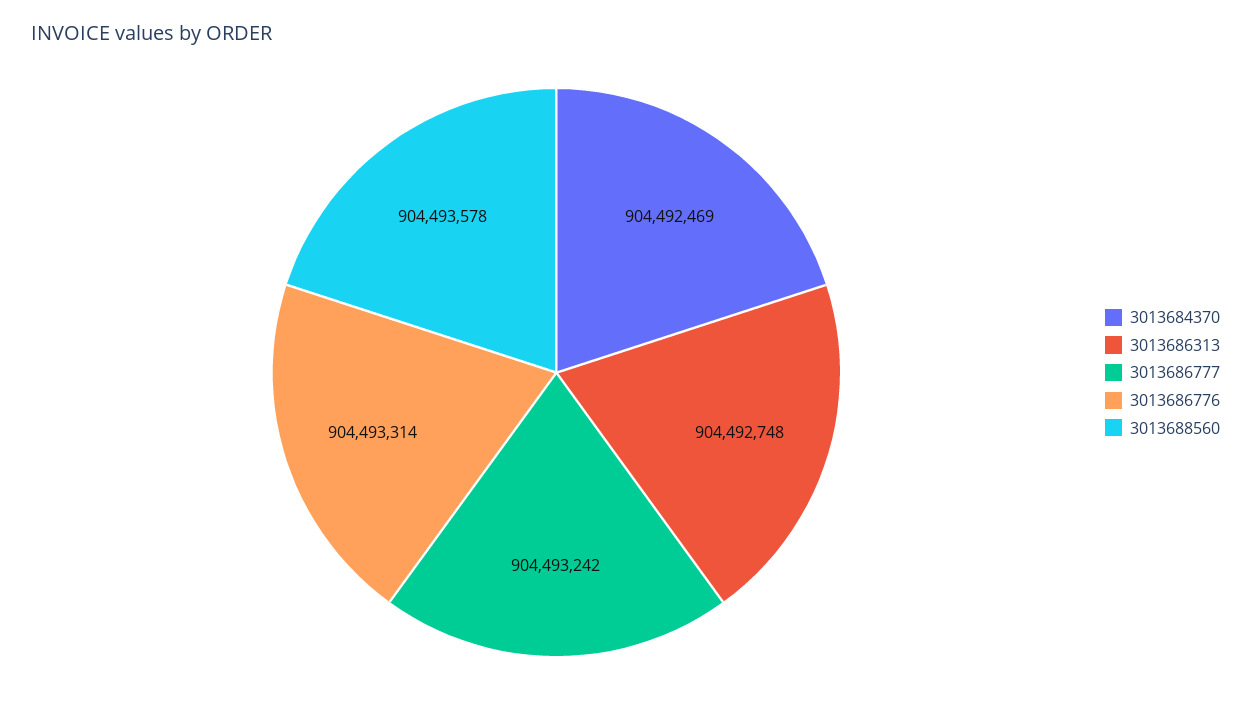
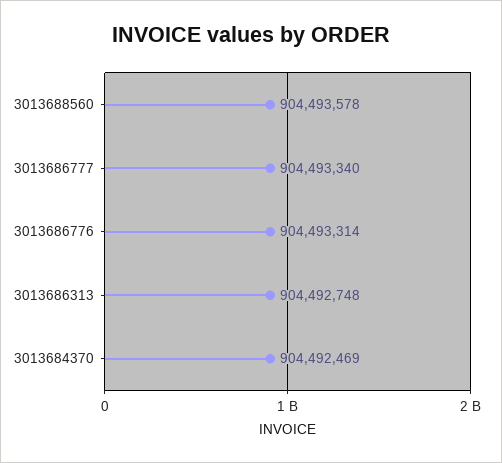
  {
    "3013684370": 904492469,
    "3013686313": 904492748,
-   "3013686777": 904493242,
+   "3013686777": 904493340,
    "3013686776": 904493314,
    "3013688560": 904493578
  }

